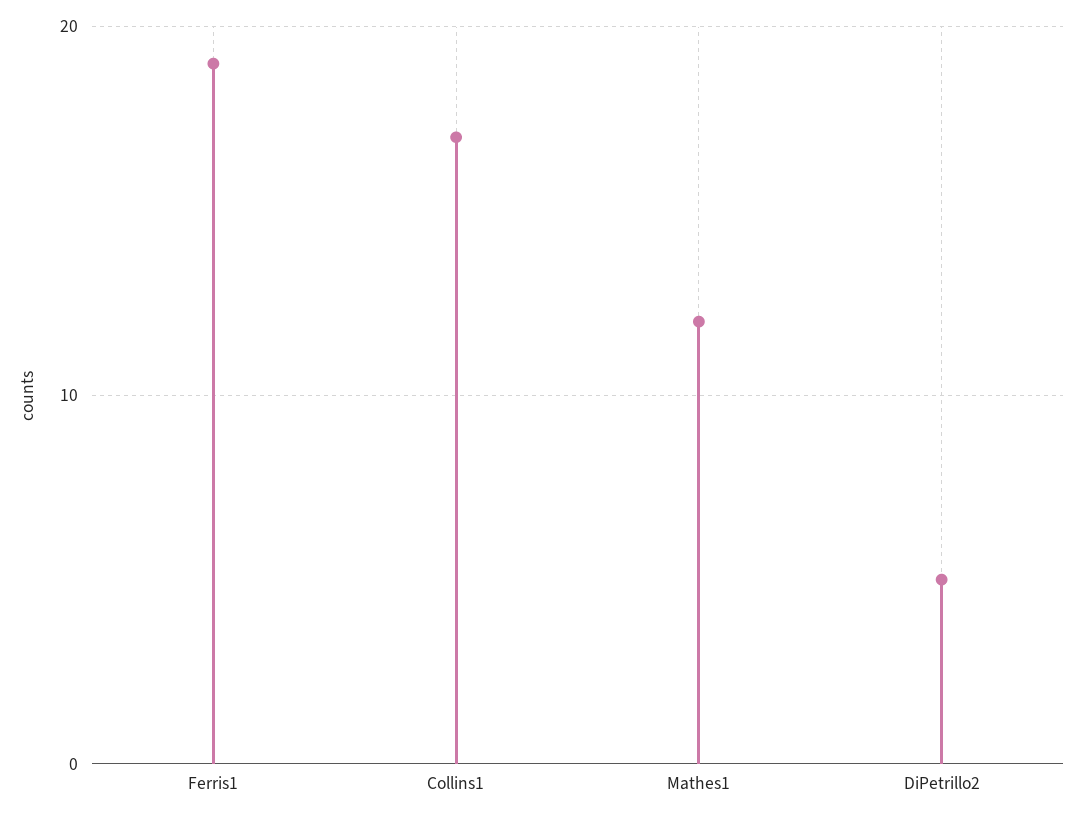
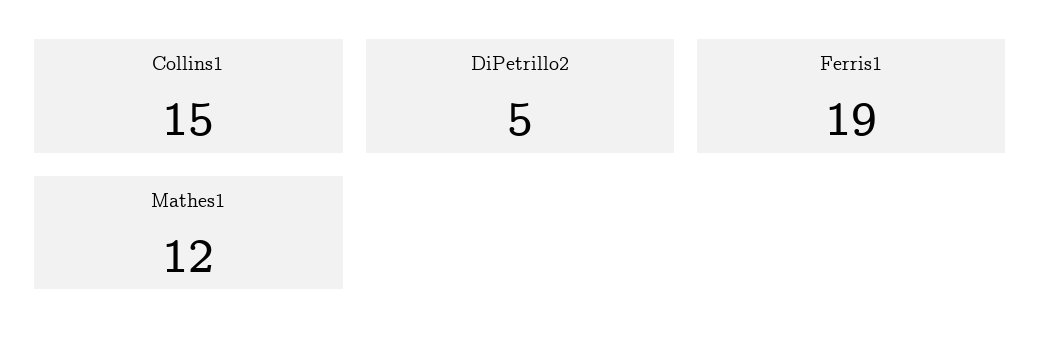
  {
    "Ferris1": 19,
-   "Collins1": 17,
+   "Collins1": 15,
    "Mathes1": 12,
    "DiPetrillo2": 5
  }

